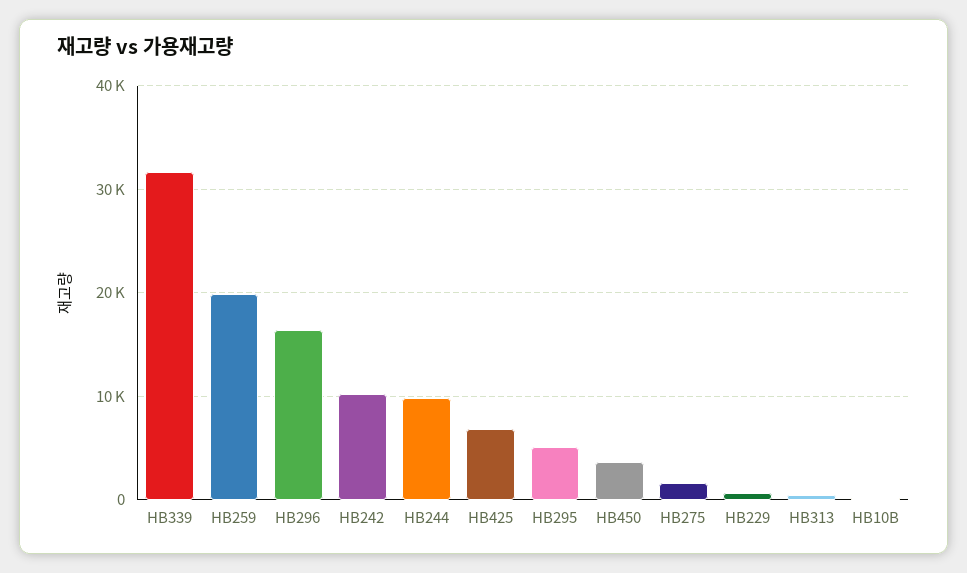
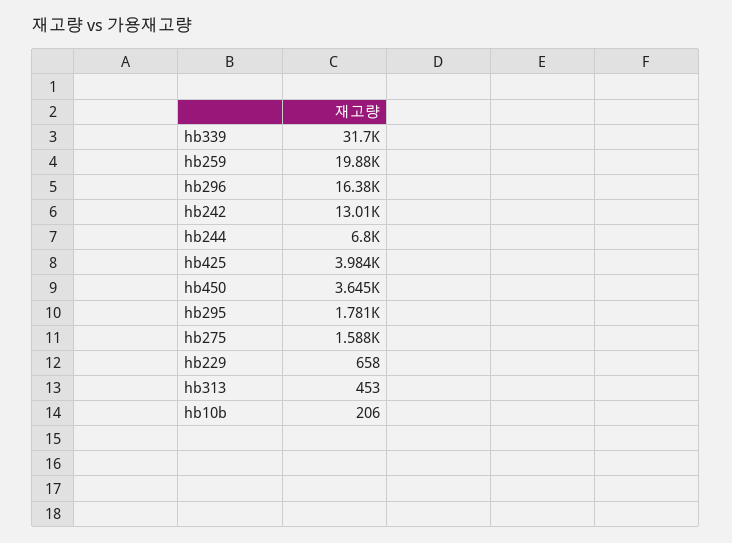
  {
    "HB339": 31700,
    "HB259": 19880,
    "HB296": 16380,
-   "HB242": 10000,
+   "HB242": 13010,
-   "HB244": 10000,
+   "HB244": 6800,
-   "HB425": 7000,
+   "HB425": 3984,
-   "HB295": 5000,
+   "HB295": 1781,
    "HB450": 3645,
    "HB275": 1588,
    "HB229": 658,
    "HB313": 453,
    "HB10B": 206
  }

